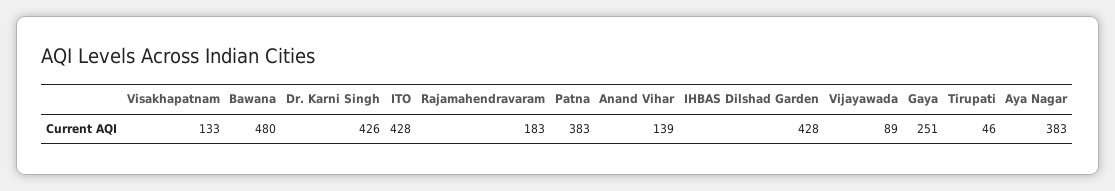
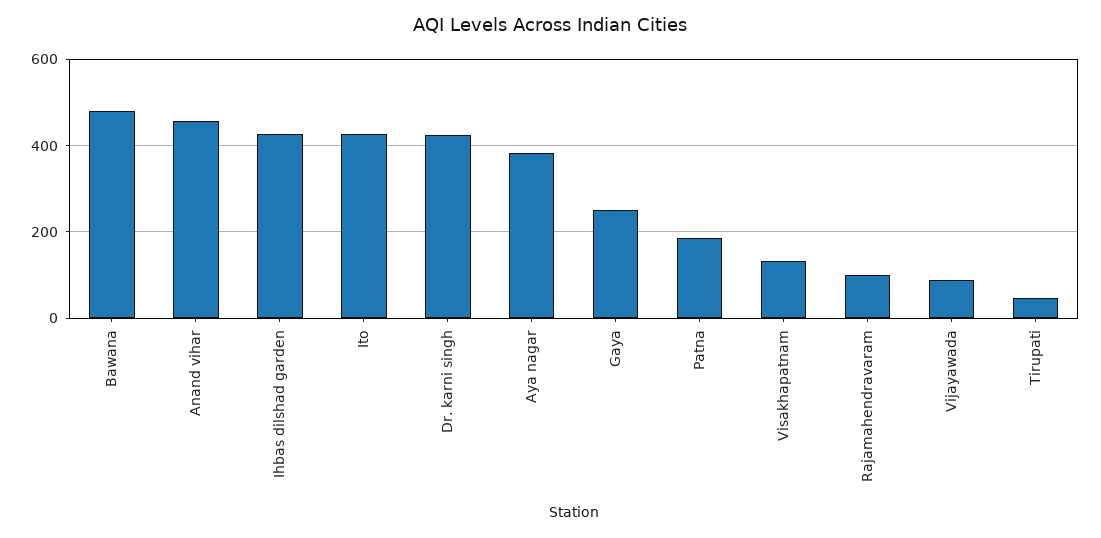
  {
    "Visakhapatnam": 133,
    "Bawana": 480,
    "Dr. Karni Singh": 426,
    "ITO": 428,
-   "Rajamahendravaram": 183,
+   "Rajamahendravaram": 100,
-   "Patna": 383,
+   "Patna": 180,
-   "Anand Vihar": 139,
+   "Anand Vihar": 460,
    "IHBAS Dilshad Garden": 428,
    "Vijayawada": 89,
    "Gaya": 251,
    "Tirupati": 46,
    "Aya Nagar": 383
  }

